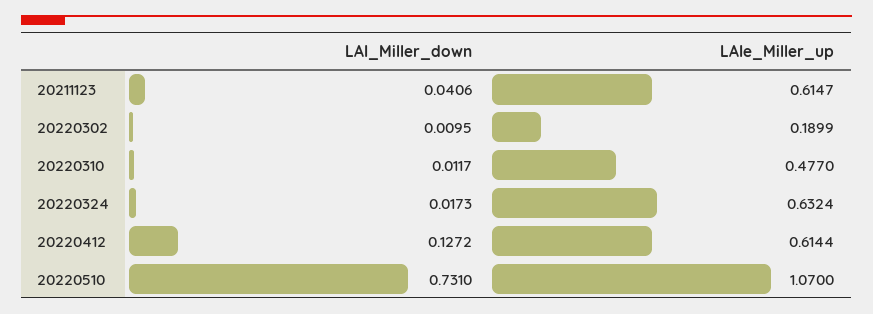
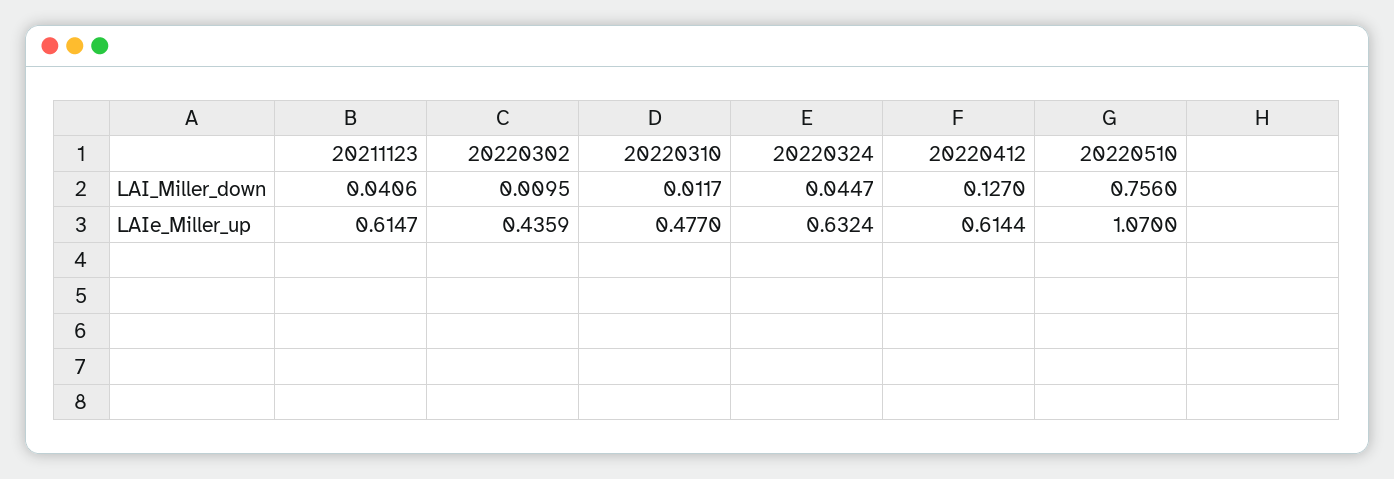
  {
    "LAI_Miller_down": {
      "20211123": 0.0406,
      "20220302": 0.0095,
      "20220310": 0.0117,
-     "20220324": 0.0173,
+     "20220324": 0.0447,
-     "20220412": 0.1272,
+     "20220412": 0.127,
-     "20220510": 0.731
+     "20220510": 0.756
    },
    "LAIe_Miller_up": {
      "20211123": 0.6147,
-     "20220302": 0.1899,
+     "20220302": 0.4359,
      "20220310": 0.477,
      "20220324": 0.6324,
      "20220412": 0.6144,
      "20220510": 1.07
    }
  }

